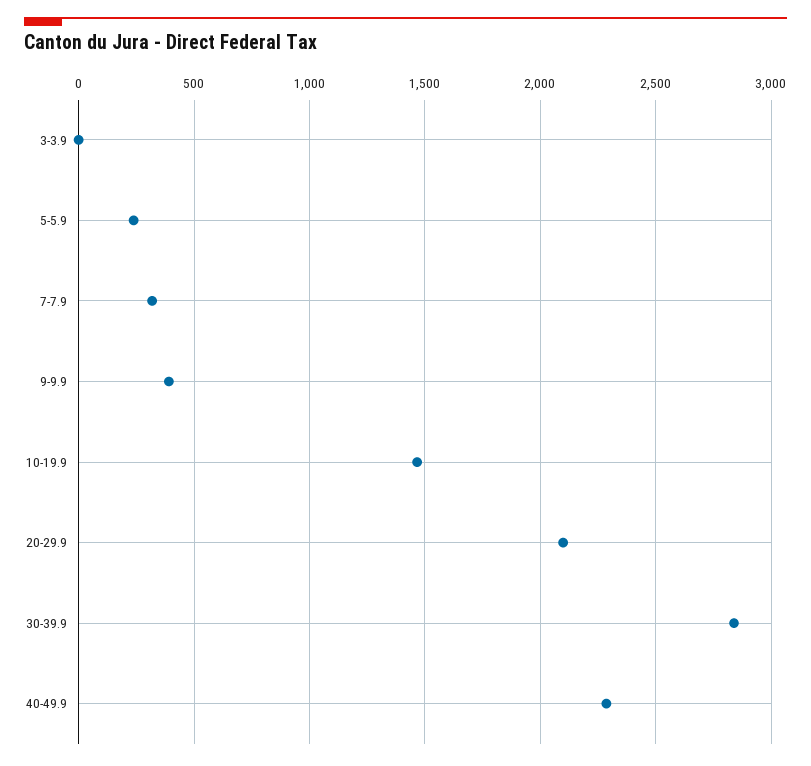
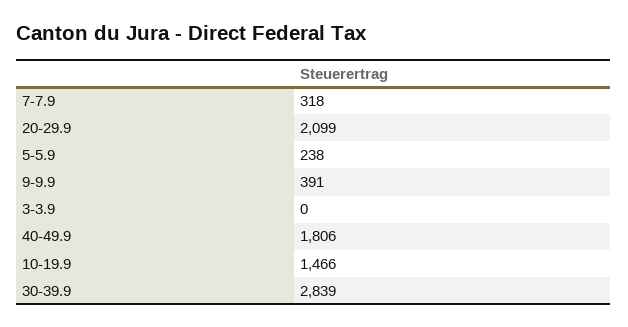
  {
    "3-3.9": 0,
    "5-5.9": 238,
    "7-7.9": 318,
    "9-9.9": 391,
    "10-19.9": 1466,
    "20-29.9": 2099,
    "30-39.9": 2839,
-   "40-49.9": 2300
+   "40-49.9": 1806
  }

